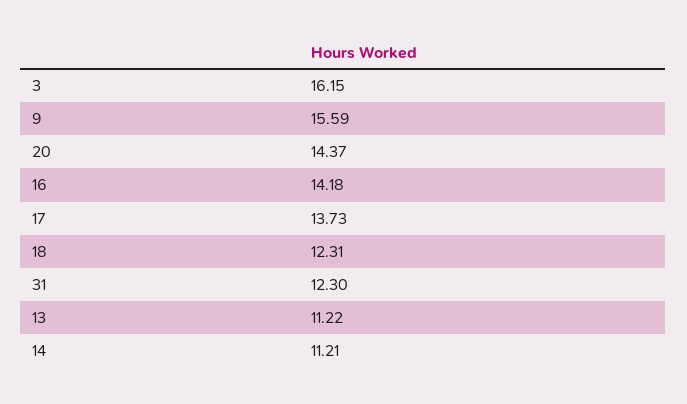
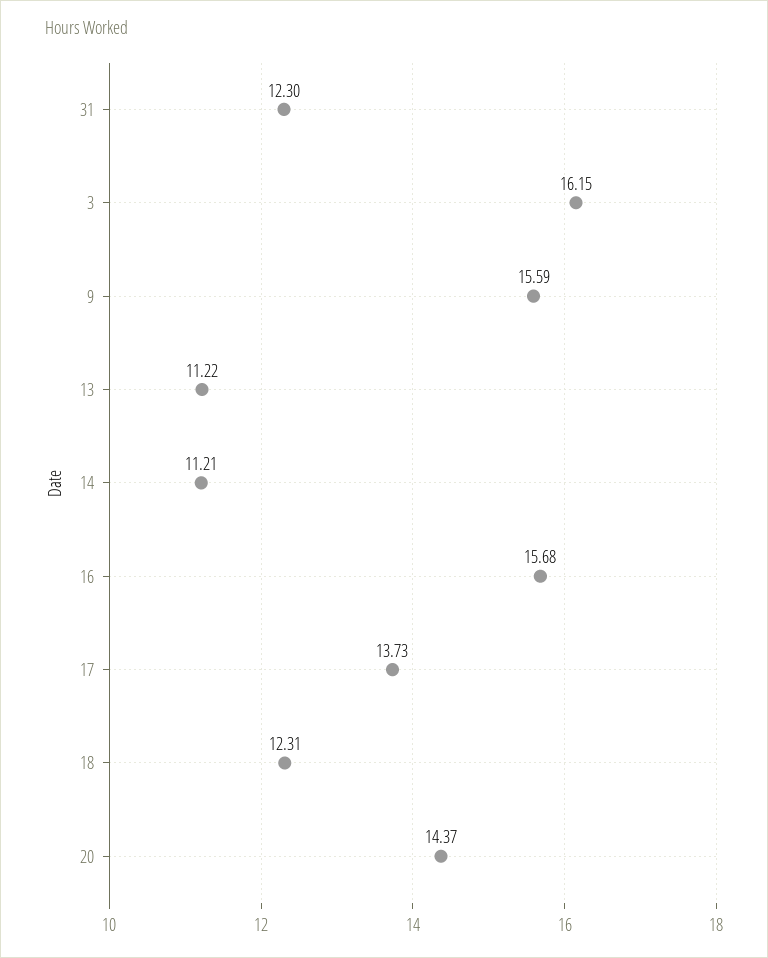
  {
    "3": 16.15,
    "9": 15.59,
    "20": 14.37,
-   "16": 14.18,
+   "16": 15.68,
    "17": 13.73,
    "18": 12.31,
    "31": 12.3,
    "13": 11.22,
    "14": 11.21
  }

